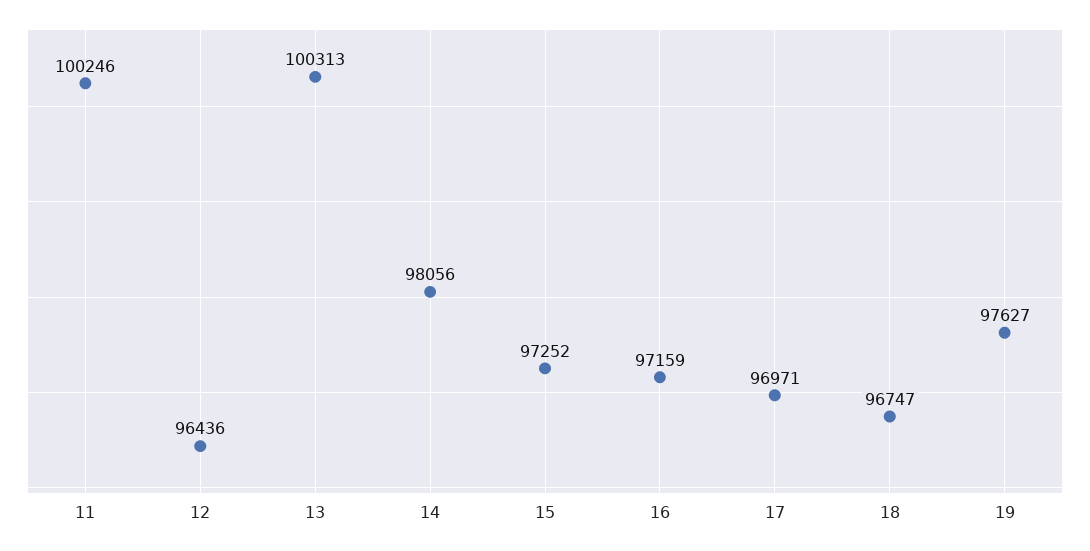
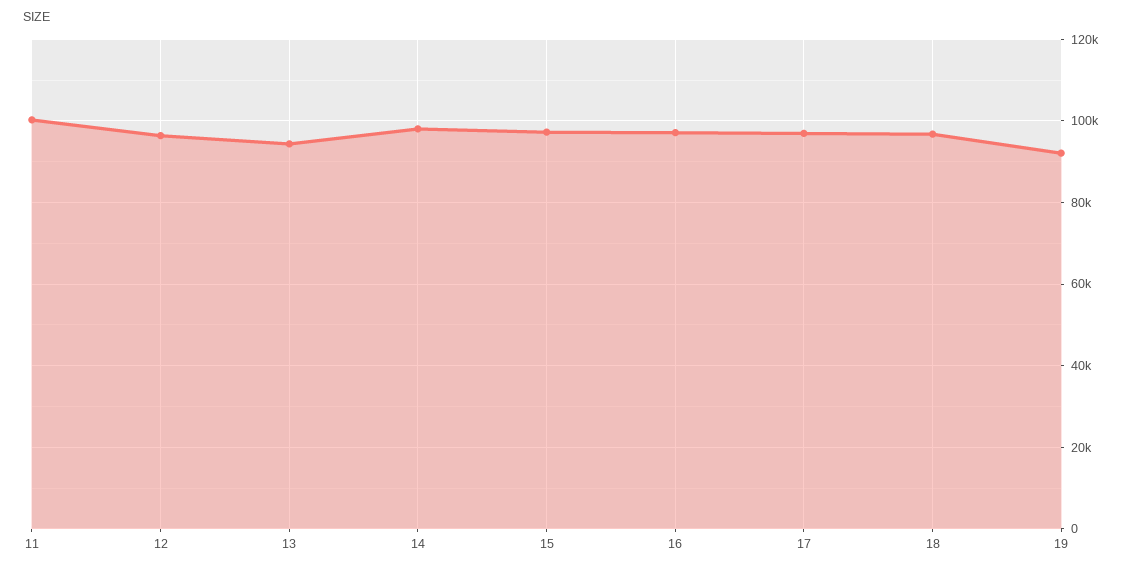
  {
    "11": 100246,
    "12": 96436,
-   "13": 100313,
+   "13": 94000,
    "14": 98056,
    "15": 97252,
    "16": 97159,
    "17": 96971,
    "18": 96747,
-   "19": 97627
+   "19": 92000
  }

